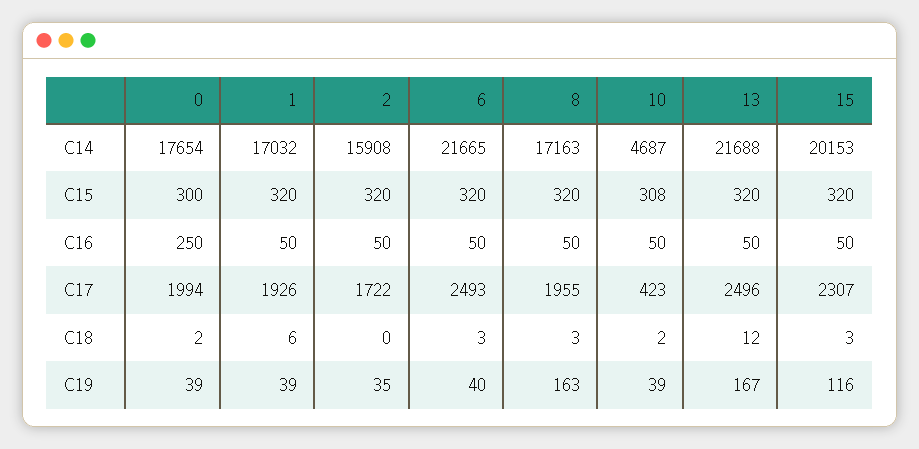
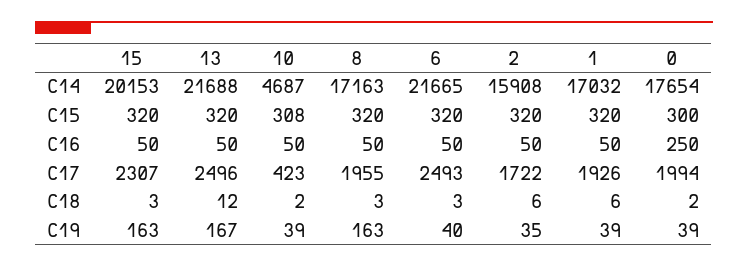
  {
    "0": {
      "C14": 17654,
      "C15": 300,
      "C16": 250,
      "C17": 1994,
      "C18": 2,
      "C19": 39
    },
    "1": {
      "C14": 17032,
      "C15": 320,
      "C16": 50,
      "C17": 1926,
      "C18": 6,
      "C19": 39
    },
    "2": {
      "C14": 15908,
      "C15": 320,
      "C16": 50,
      "C17": 1722,
-     "C18": 0,
+     "C18": 6,
      "C19": 35
    },
    "6": {
      "C14": 21665,
      "C15": 320,
      "C16": 50,
      "C17": 2493,
      "C18": 3,
      "C19": 40
    },
    "8": {
      "C14": 17163,
      "C15": 320,
      "C16": 50,
      "C17": 1955,
      "C18": 3,
      "C19": 163
    },
    "10": {
      "C14": 4687,
      "C15": 308,
      "C16": 50,
      "C17": 423,
      "C18": 2,
      "C19": 39
    },
    "13": {
      "C14": 21688,
      "C15": 320,
      "C16": 50,
      "C17": 2496,
      "C18": 12,
      "C19": 167
    },
    "15": {
      "C14": 20153,
      "C15": 320,
      "C16": 50,
      "C17": 2307,
      "C18": 3,
-     "C19": 116
+     "C19": 163
    }
  }

